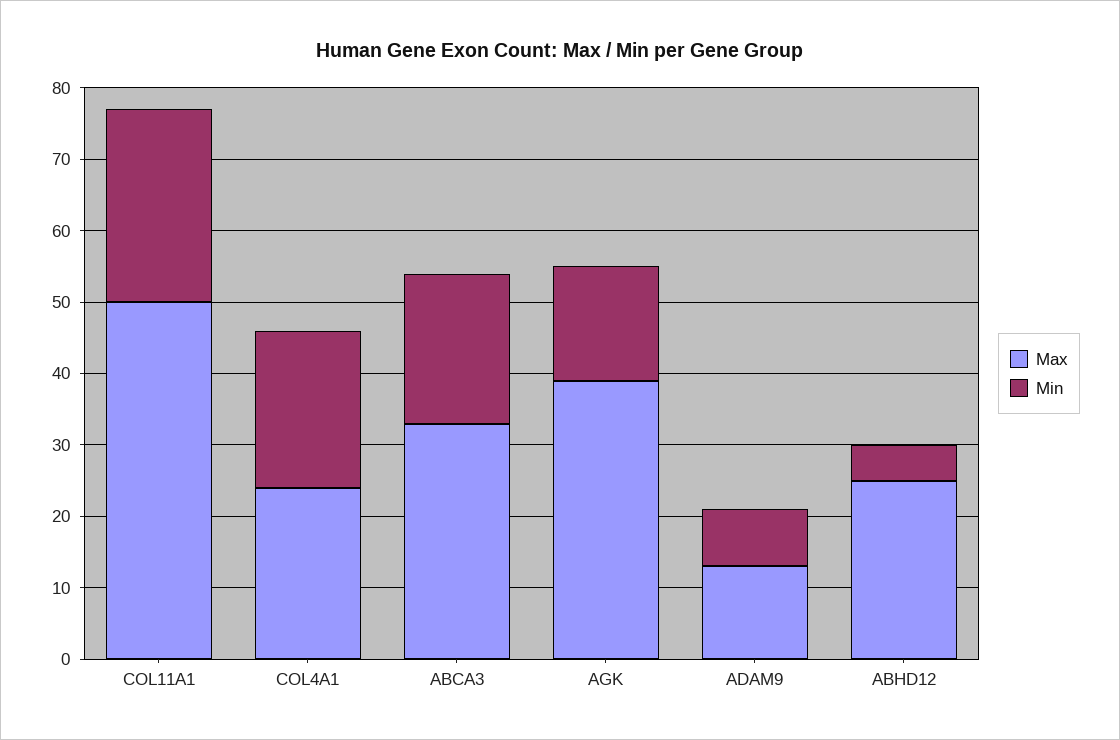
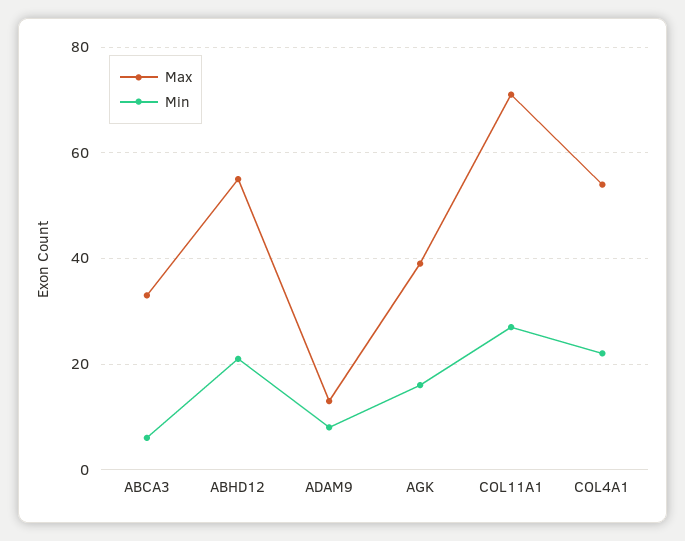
  {
    "Max": {
-     "COL11A1": 50,
+     "COL11A1": 70,
-     "COL4A1": 25,
+     "COL4A1": 55,
      "ABCA3": 35,
      "AGK": 40,
      "ADAM9": 15,
-     "ABHD12": 25
+     "ABHD12": 55
    },
    "Min": {
      "COL11A1": 25,
      "COL4A1": 20,
-     "ABCA3": 20,
+     "ABCA3": 5,
      "AGK": 15,
      "ADAM9": 10,
-     "ABHD12": 5
+     "ABHD12": 20
    }
  }

